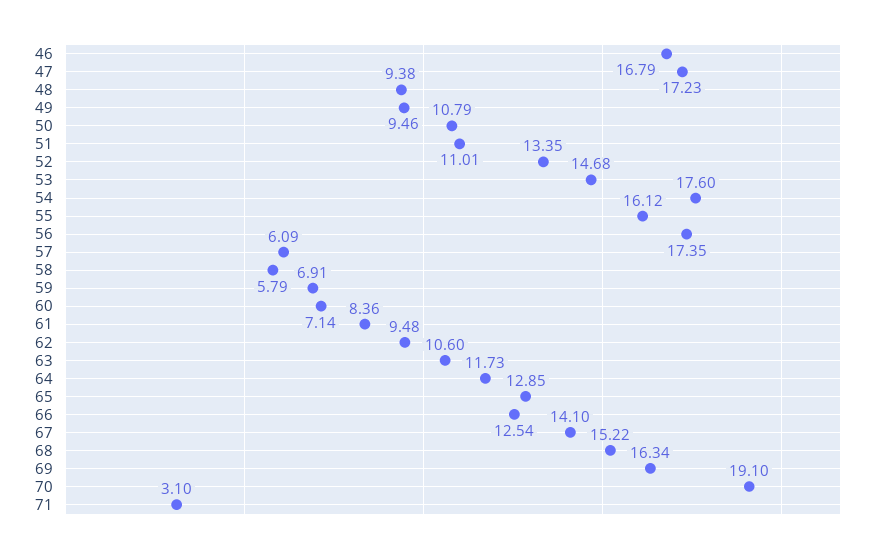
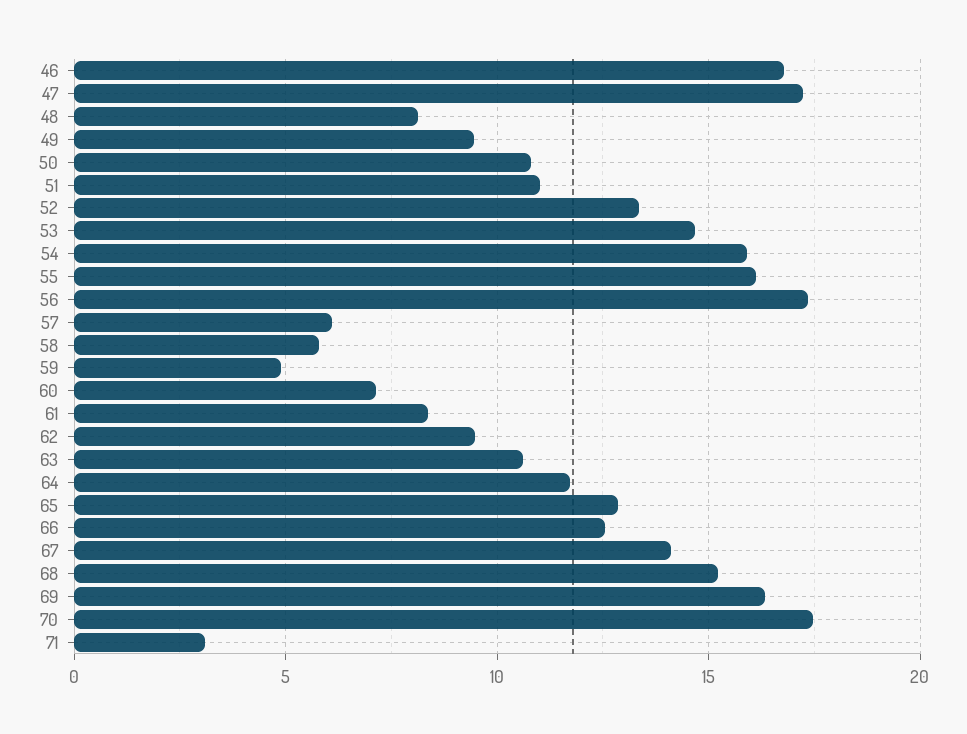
  {
    "46": 16.79,
    "47": 17.23,
-   "48": 9.38,
+   "48": 8,
    "49": 9.46,
    "50": 10.79,
    "51": 11.01,
    "52": 13.35,
    "53": 14.68,
-   "54": 17.6,
+   "54": 16,
    "55": 16.12,
    "56": 17.35,
    "57": 6.09,
    "58": 5.79,
-   "59": 6.91,
+   "59": 5,
    "60": 7.14,
    "61": 8.36,
    "62": 9.48,
    "63": 10.6,
    "64": 11.73,
    "65": 12.85,
    "66": 12.54,
    "67": 14.1,
    "68": 15.22,
    "69": 16.34,
-   "70": 19.1,
+   "70": 17.5,
    "71": 3.1
  }

